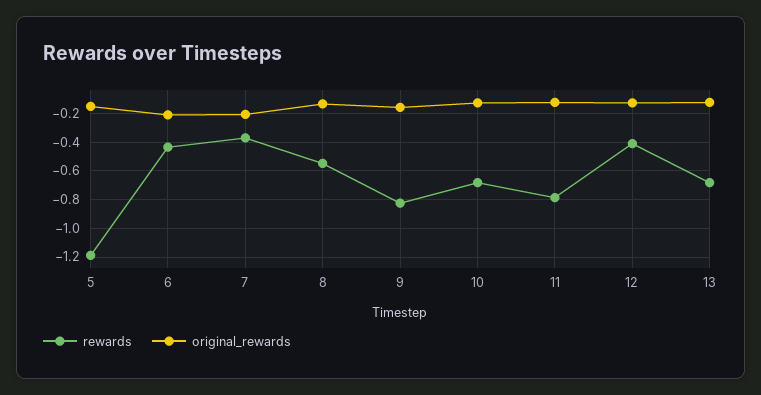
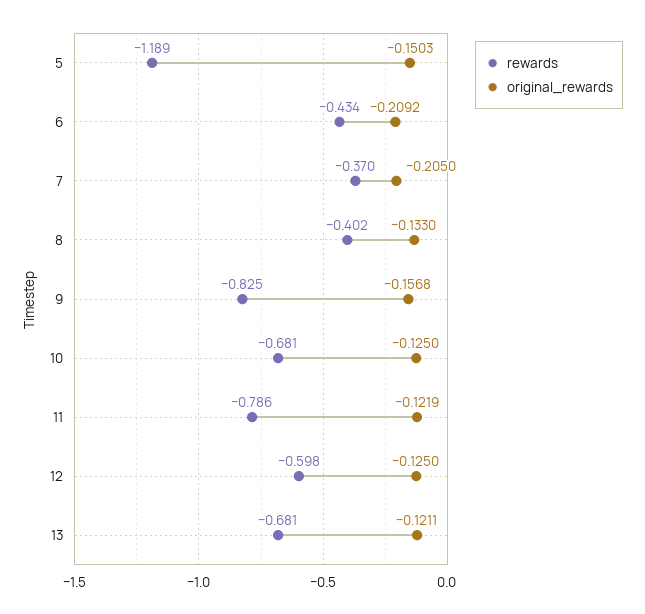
  {
    "rewards": {
      "5": -1.189,
      "6": -0.434,
      "7": -0.37,
-     "8": -0.55,
+     "8": -0.402,
      "9": -0.825,
      "10": -0.681,
      "11": -0.786,
-     "12": -0.4,
+     "12": -0.598,
      "13": -0.681
    },
    "original_rewards": {
      "5": -0.1503,
      "6": -0.2092,
      "7": -0.205,
      "8": -0.133,
      "9": -0.1568,
      "10": -0.125,
      "11": -0.1219,
      "12": -0.125,
      "13": -0.1211
    }
  }

